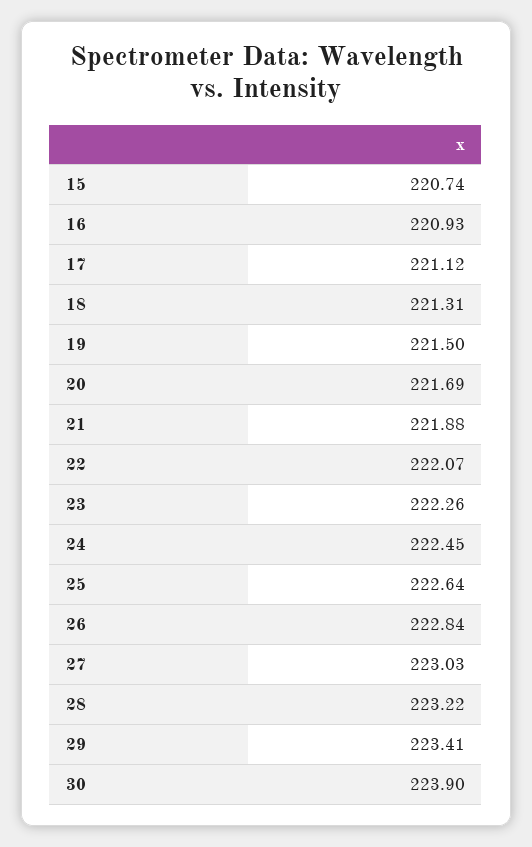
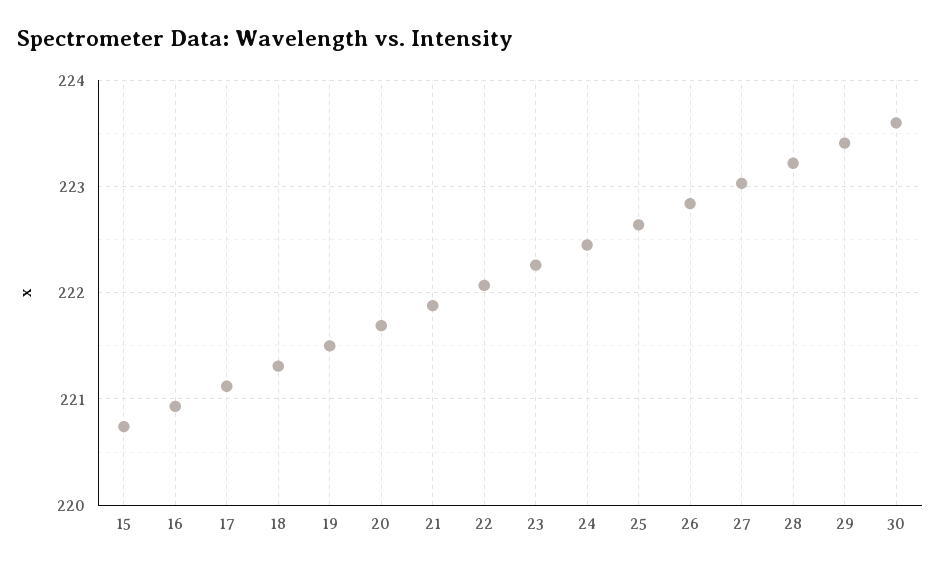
  {
    "15": 220.74,
    "16": 220.93,
    "17": 221.12,
    "18": 221.31,
    "19": 221.5,
    "20": 221.69,
    "21": 221.88,
    "22": 222.07,
    "23": 222.26,
    "24": 222.45,
    "25": 222.64,
    "26": 222.84,
    "27": 223.03,
    "28": 223.22,
    "29": 223.41,
-   "30": 223.9
+   "30": 223.6
  }

